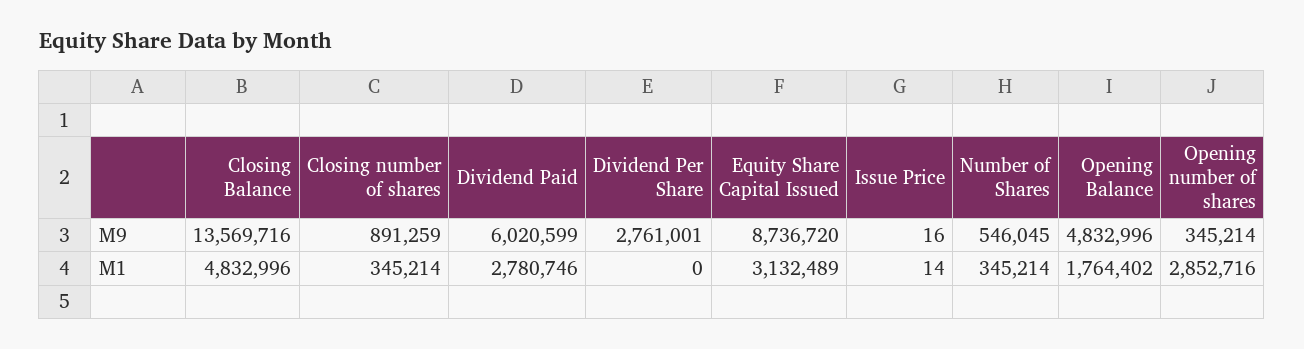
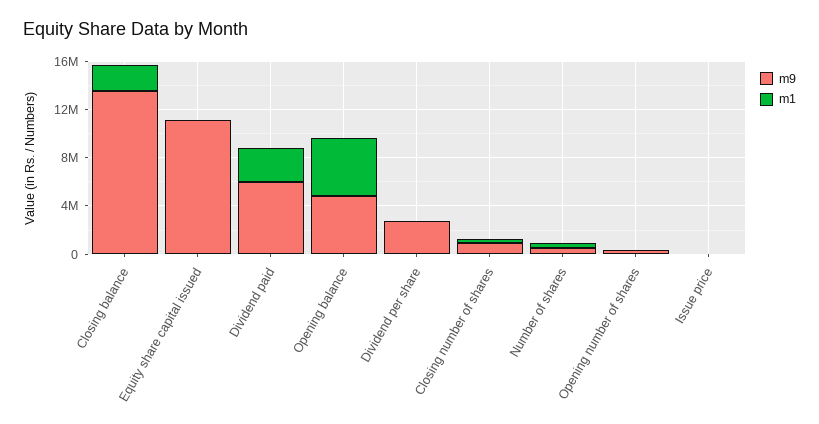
  {
    "M9": {
      "Closing Balance": 13569716,
      "Closing number of shares": 891259,
      "Dividend Paid": 6020599,
      "Dividend Per Share": 2761001,
-     "Equity Share Capital Issued": 8736720,
+     "Equity Share Capital Issued": 11000000,
      "Issue Price": 16,
      "Number of Shares": 546045,
      "Opening Balance": 4832996,
      "Opening number of shares": 345214
    },
    "M1": {
-     "Closing Balance": 4832996,
+     "Closing Balance": 2000000,
      "Closing number of shares": 345214,
      "Dividend Paid": 2780746,
      "Dividend Per Share": 0,
-     "Equity Share Capital Issued": 3132489,
+     "Equity Share Capital Issued": 0,
      "Issue Price": 14,
      "Number of Shares": 345214,
-     "Opening Balance": 1764402,
+     "Opening Balance": 5000000,
-     "Opening number of shares": 2852716
+     "Opening number of shares": 0
    }
  }

